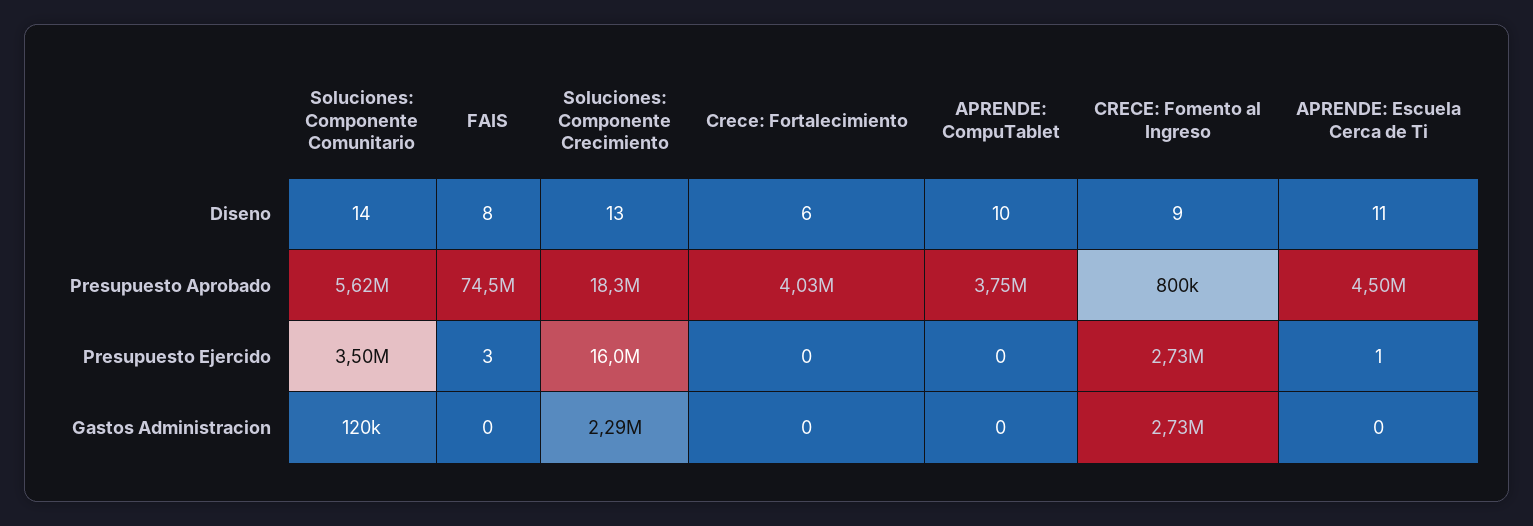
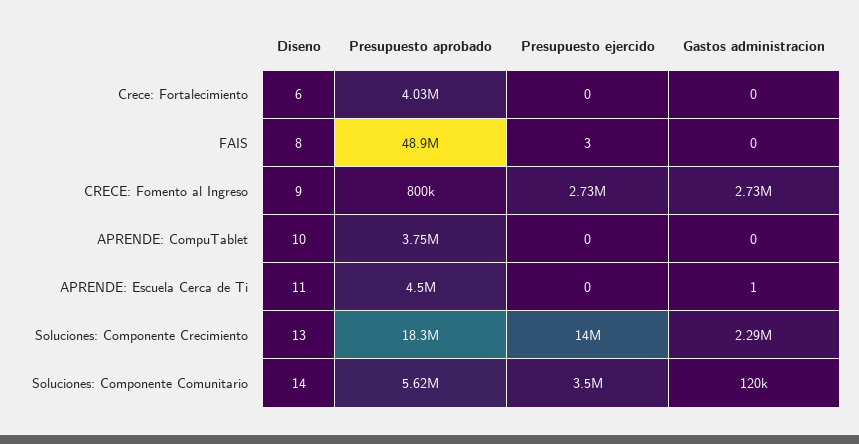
  {
    "Soluciones: Componente Comunitario": {
      "Diseno": 14,
      "Presupuesto Aprobado": 5620000,
      "Presupuesto Ejercido": 3500000,
      "Gastos Administracion": 120000
    },
    "FAIS": {
      "Diseno": 8,
-     "Presupuesto Aprobado": 74500000,
+     "Presupuesto Aprobado": 48900000,
      "Presupuesto Ejercido": 3,
      "Gastos Administracion": 0
    },
    "Soluciones: Componente Crecimiento": {
      "Diseno": 13,
      "Presupuesto Aprobado": 18300000,
-     "Presupuesto Ejercido": 16000000,
+     "Presupuesto Ejercido": 14000000,
      "Gastos Administracion": 2290000
    },
    "Crece: Fortalecimiento": {
      "Diseno": 6,
      "Presupuesto Aprobado": 4030000,
      "Presupuesto Ejercido": 0,
      "Gastos Administracion": 0
    },
    "APRENDE: CompuTablet": {
      "Diseno": 10,
      "Presupuesto Aprobado": 3750000,
      "Presupuesto Ejercido": 0,
      "Gastos Administracion": 0
    },
    "CRECE: Fomento al Ingreso": {
      "Diseno": 9,
      "Presupuesto Aprobado": 800000,
      "Presupuesto Ejercido": 2730000,
      "Gastos Administracion": 2730000
    },
    "APRENDE: Escuela Cerca de Ti": {
      "Diseno": 11,
      "Presupuesto Aprobado": 4500000,
-     "Presupuesto Ejercido": 1,
+     "Presupuesto Ejercido": 0,
-     "Gastos Administracion": 0
+     "Gastos Administracion": 1
    }
  }

